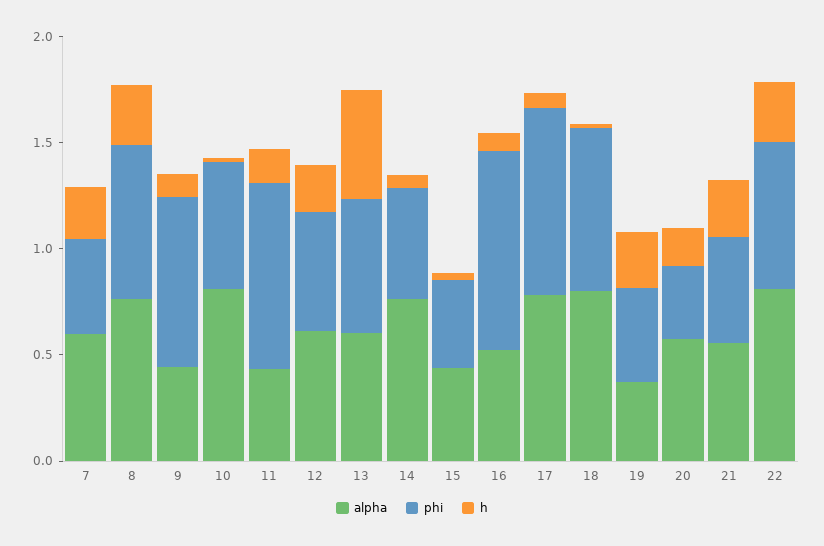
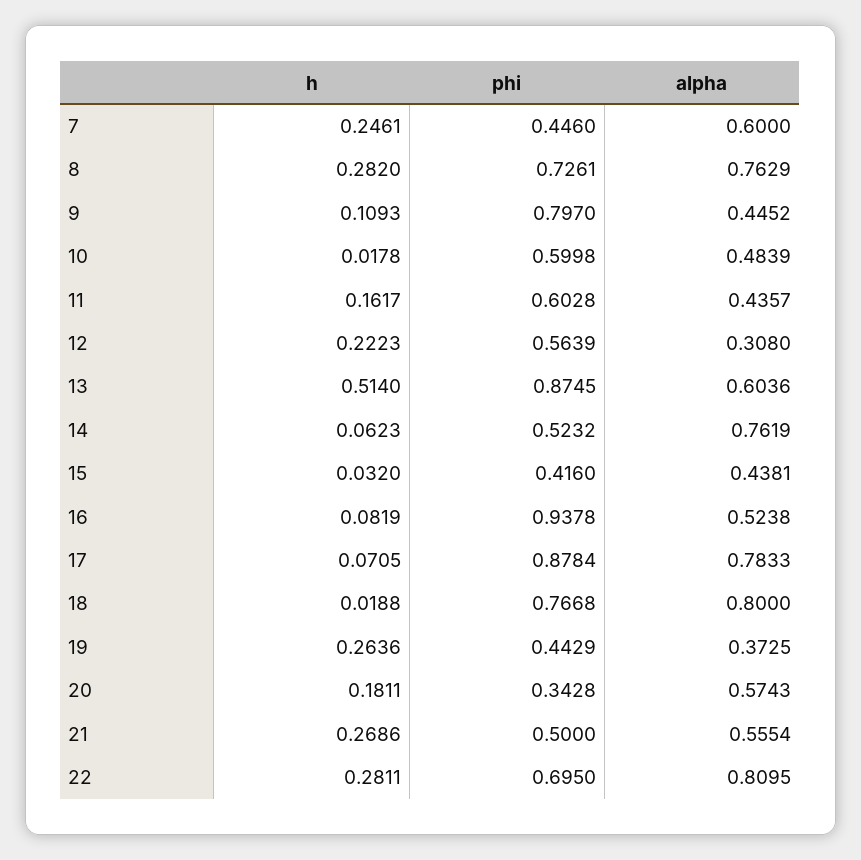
  {
    "alpha": {
      "7": 0.6,
      "8": 0.7629,
      "9": 0.4452,
-     "10": 0.8,
+     "10": 0.4839,
      "11": 0.4357,
-     "12": 0.6,
+     "12": 0.308,
      "13": 0.6036,
      "14": 0.7619,
      "15": 0.4381,
      "16": 0.5238,
      "17": 0.7833,
      "18": 0.8,
      "19": 0.3725,
      "20": 0.5743,
      "21": 0.5554,
      "22": 0.8095
    },
    "phi": {
      "7": 0.446,
      "8": 0.7261,
      "9": 0.797,
      "10": 0.5998,
-     "11": 0.9,
+     "11": 0.6028,
      "12": 0.5639,
-     "13": 0.6,
+     "13": 0.8745,
      "14": 0.5232,
      "15": 0.416,
      "16": 0.9378,
      "17": 0.8784,
      "18": 0.7668,
      "19": 0.4429,
      "20": 0.3428,
      "21": 0.5,
      "22": 0.695
    },
    "h": {
      "7": 0.2461,
      "8": 0.282,
      "9": 0.1093,
      "10": 0.0178,
      "11": 0.1617,
      "12": 0.2223,
      "13": 0.514,
      "14": 0.0623,
      "15": 0.032,
      "16": 0.0819,
      "17": 0.0705,
      "18": 0.0188,
      "19": 0.2636,
      "20": 0.1811,
      "21": 0.2686,
      "22": 0.2811
    }
  }

